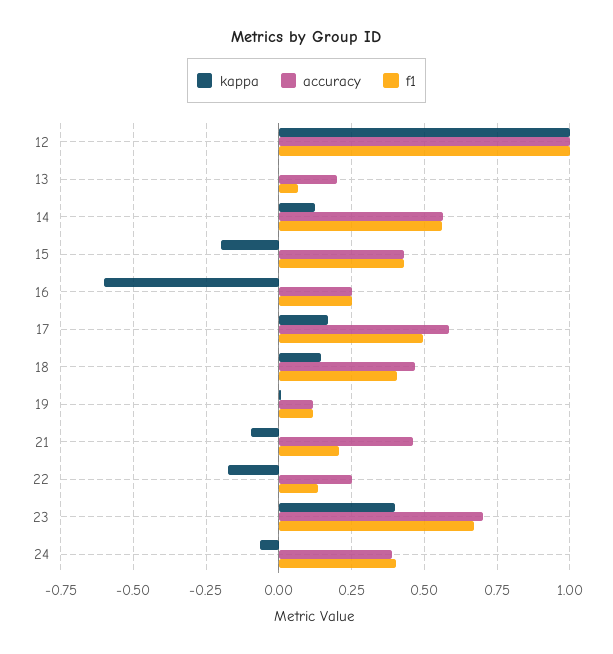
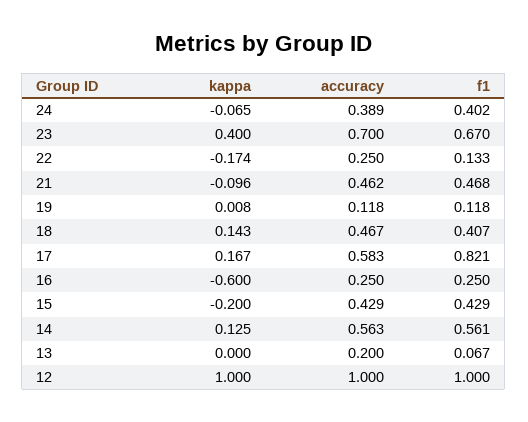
  {
    "kappa": {
      "12": 1,
      "13": 0,
      "14": 0.125,
      "15": -0.2,
      "16": -0.6,
      "17": 0.167,
      "18": 0.143,
      "19": 0.008,
      "21": -0.096,
      "22": -0.174,
      "23": 0.4,
      "24": -0.065
    },
    "accuracy": {
      "12": 1,
      "13": 0.2,
      "14": 0.563,
      "15": 0.429,
      "16": 0.25,
      "17": 0.583,
      "18": 0.467,
      "19": 0.118,
      "21": 0.462,
      "22": 0.25,
      "23": 0.7,
      "24": 0.389
    },
    "f1": {
      "12": 1,
      "13": 0.067,
      "14": 0.561,
      "15": 0.429,
      "16": 0.25,
-     "17": 0.5,
+     "17": 0.821,
      "18": 0.407,
      "19": 0.118,
-     "21": 0.2,
+     "21": 0.468,
      "22": 0.133,
      "23": 0.67,
      "24": 0.402
    }
  }

